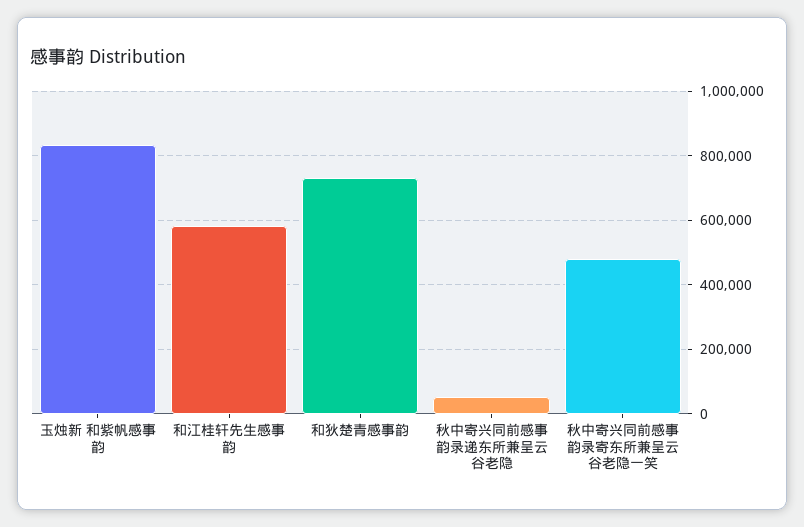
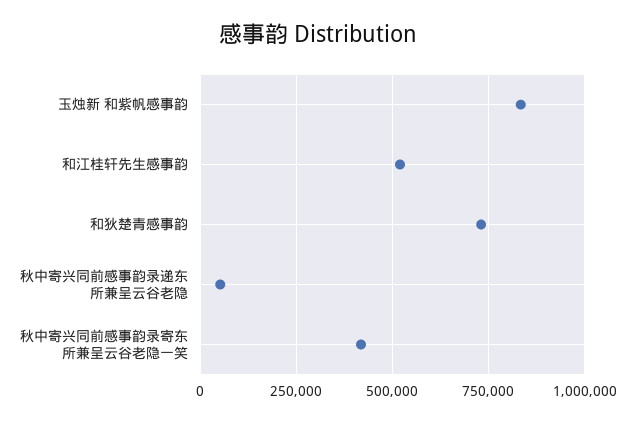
  {
    "玉烛新 和紫帆感事韵": 840000,
-   "和江桂轩先生感事韵": 580000,
+   "和江桂轩先生感事韵": 525000,
    "和狄楚青感事韵": 740000,
    "秋中寄兴同前感事韵录递东所兼呈云谷老隐": 60000,
-   "秋中寄兴同前感事韵录寄东所兼呈云谷老隐一笑": 480000
+   "秋中寄兴同前感事韵录寄东所兼呈云谷老隐一笑": 425000
  }

